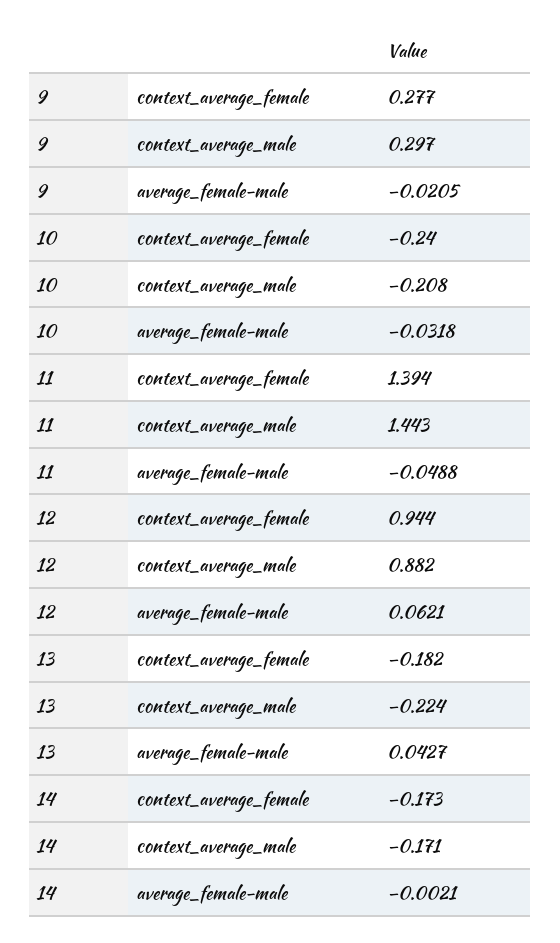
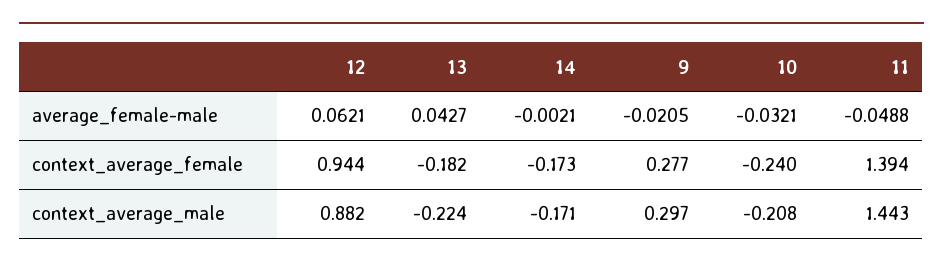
  {
    "9": {
      "context_average_female": 0.277,
      "context_average_male": 0.297,
      "average_female-male": -0.0205
    },
    "10": {
      "context_average_female": -0.24,
      "context_average_male": -0.208,
-     "average_female-male": -0.0318
+     "average_female-male": -0.0321
    },
    "11": {
      "context_average_female": 1.394,
      "context_average_male": 1.443,
      "average_female-male": -0.0488
    },
    "12": {
      "context_average_female": 0.944,
      "context_average_male": 0.882,
      "average_female-male": 0.0621
    },
    "13": {
      "context_average_female": -0.182,
      "context_average_male": -0.224,
      "average_female-male": 0.0427
    },
    "14": {
      "context_average_female": -0.173,
      "context_average_male": -0.171,
      "average_female-male": -0.0021
    }
  }

